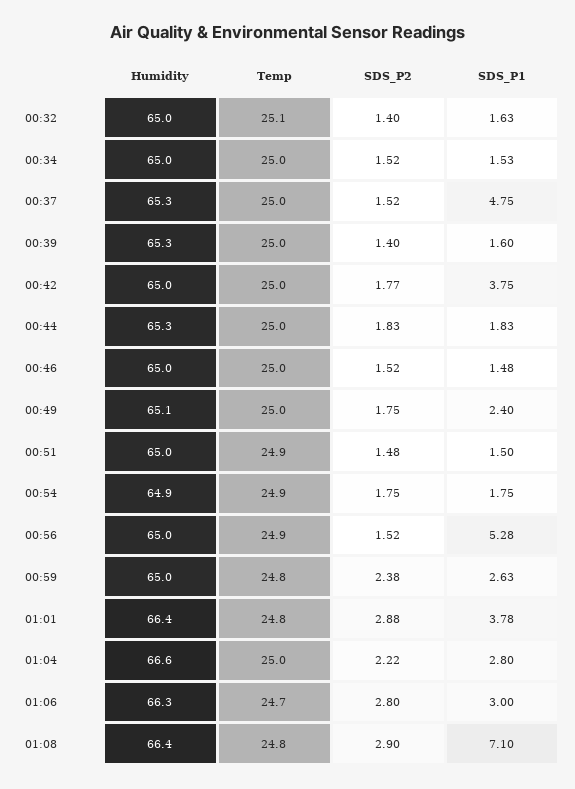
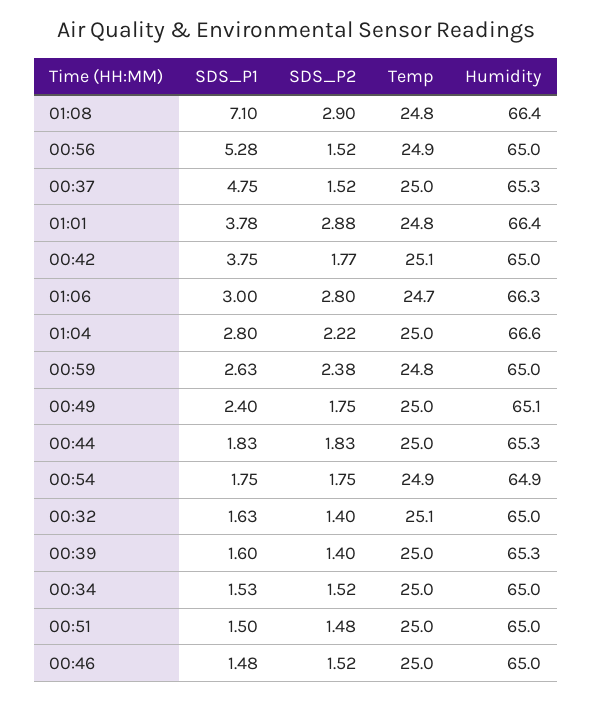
  {
    "Humidity": {
      "00:32": 65,
      "00:34": 65,
      "00:37": 65.3,
      "00:39": 65.3,
      "00:42": 65,
      "00:44": 65.3,
      "00:46": 65,
      "00:49": 65.1,
      "00:51": 65,
      "00:54": 64.9,
      "00:56": 65,
      "00:59": 65,
      "01:01": 66.4,
      "01:04": 66.6,
      "01:06": 66.3,
      "01:08": 66.4
    },
    "Temp": {
      "00:32": 25.1,
      "00:34": 25,
      "00:37": 25,
      "00:39": 25,
-     "00:42": 25,
+     "00:42": 25.1,
      "00:44": 25,
      "00:46": 25,
      "00:49": 25,
-     "00:51": 24.9,
+     "00:51": 25,
      "00:54": 24.9,
      "00:56": 24.9,
      "00:59": 24.8,
      "01:01": 24.8,
      "01:04": 25,
      "01:06": 24.7,
      "01:08": 24.8
    },
    "SDS_P2": {
      "00:32": 1.4,
      "00:34": 1.52,
      "00:37": 1.52,
      "00:39": 1.4,
      "00:42": 1.77,
      "00:44": 1.83,
      "00:46": 1.52,
      "00:49": 1.75,
      "00:51": 1.48,
      "00:54": 1.75,
      "00:56": 1.52,
      "00:59": 2.38,
      "01:01": 2.88,
      "01:04": 2.22,
      "01:06": 2.8,
      "01:08": 2.9
    },
    "SDS_P1": {
      "00:32": 1.63,
      "00:34": 1.53,
      "00:37": 4.75,
      "00:39": 1.6,
      "00:42": 3.75,
      "00:44": 1.83,
      "00:46": 1.48,
      "00:49": 2.4,
      "00:51": 1.5,
      "00:54": 1.75,
      "00:56": 5.28,
      "00:59": 2.63,
      "01:01": 3.78,
      "01:04": 2.8,
      "01:06": 3,
      "01:08": 7.1
    }
  }

